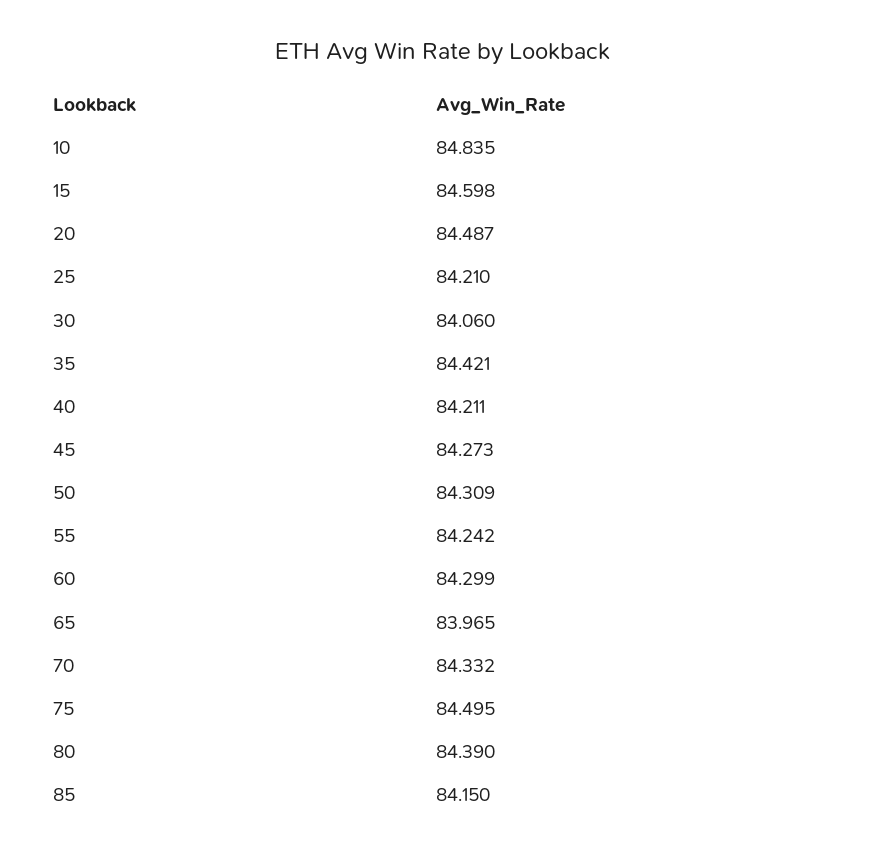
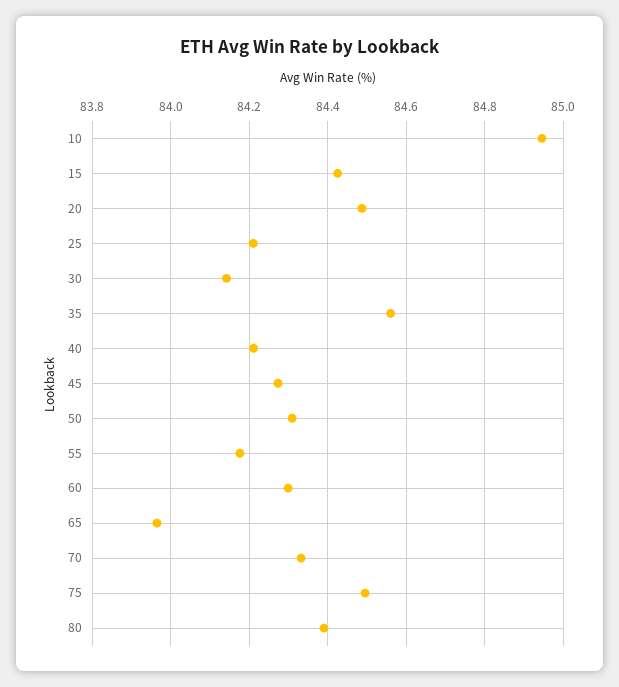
  {
-   "10": 84.835,
+   "10": 84.94,
-   "15": 84.598,
+   "15": 84.42,
    "20": 84.487,
    "25": 84.21,
-   "30": 84.06,
+   "30": 84.14,
-   "35": 84.421,
+   "35": 84.56,
    "40": 84.211,
    "45": 84.273,
    "50": 84.309,
-   "55": 84.242,
+   "55": 84.18,
    "60": 84.299,
    "65": 83.965,
    "70": 84.332,
    "75": 84.495,
-   "80": 84.39,
+   "80": 84.39
-   "85": 84.15
  }

